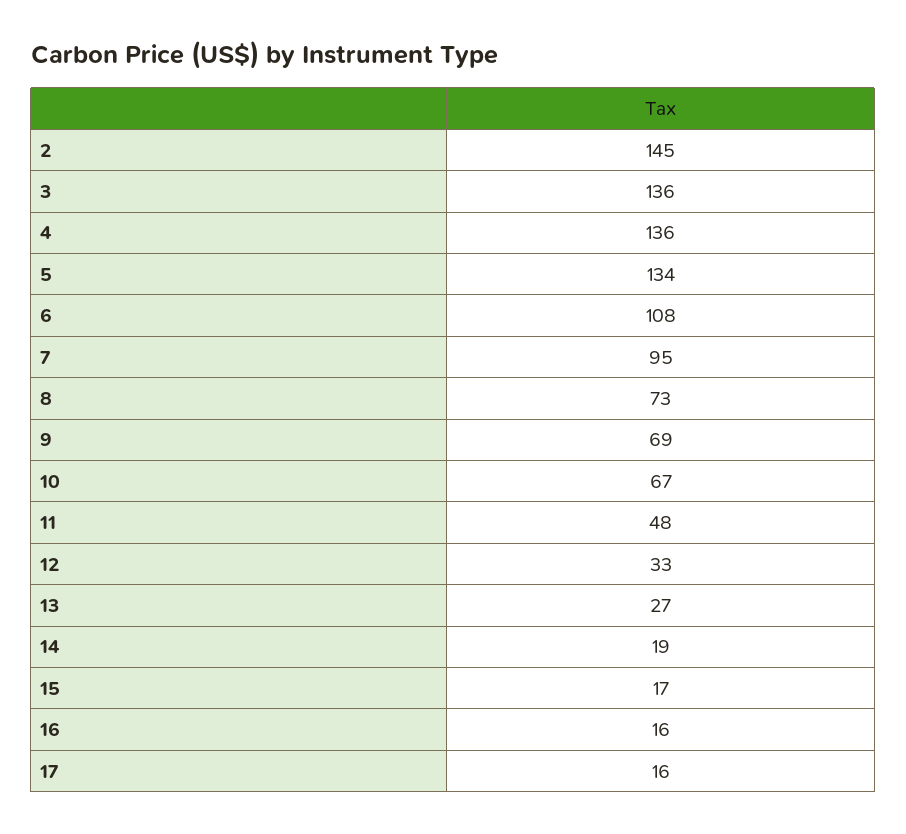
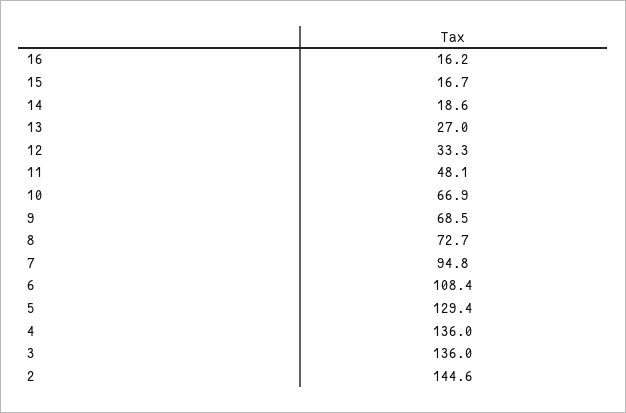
  {
    "2": 144.6,
    "3": 136,
    "4": 136,
-   "5": 134,
+   "5": 129.4,
    "6": 108.4,
    "7": 94.8,
    "8": 72.7,
    "9": 68.5,
    "10": 66.9,
    "11": 48.1,
    "12": 33.3,
    "13": 27,
    "14": 18.6,
    "15": 16.7,
-   "16": 16.2,
+   "16": 16.2
-   "17": 16
  }

